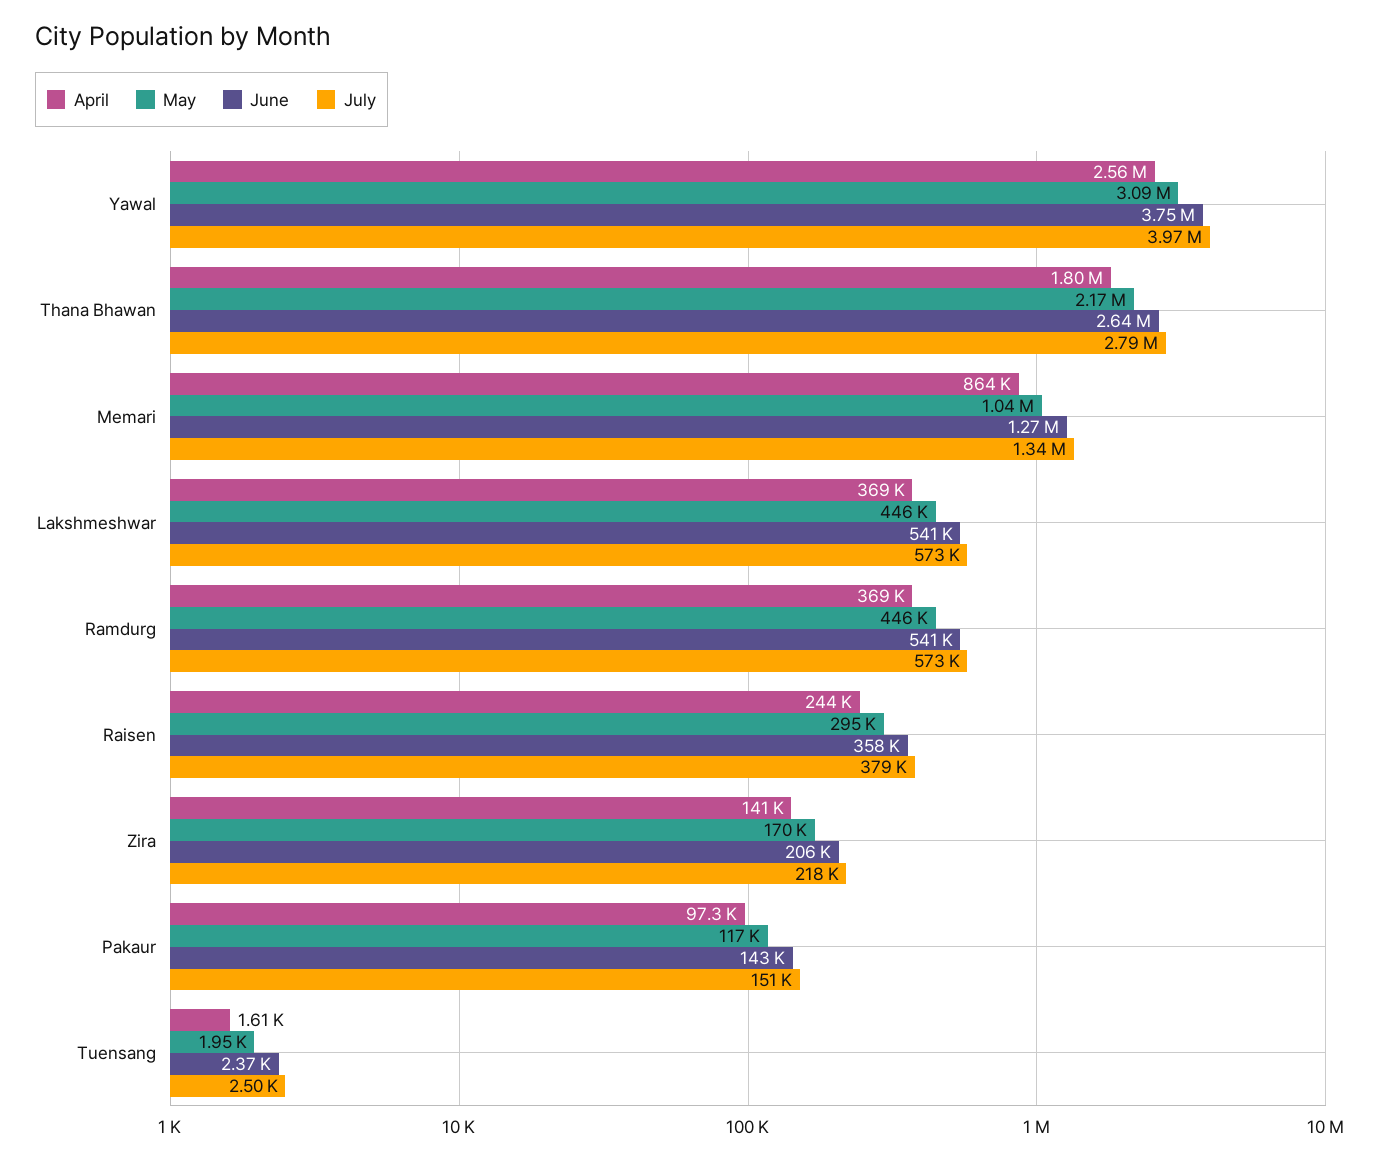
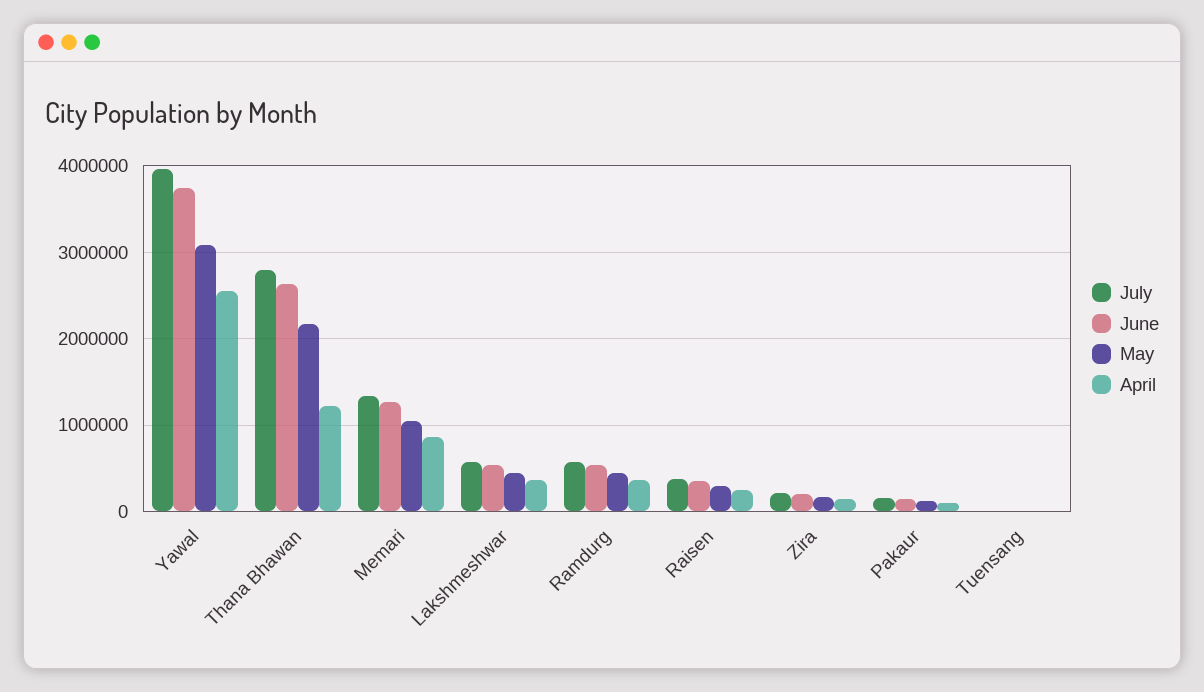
  {
    "April": {
      "Yawal": 2560000,
-     "Thana Bhawan": 1800000,
+     "Thana Bhawan": 1200000,
      "Memari": 864000,
      "Lakshmeshwar": 369000,
      "Ramdurg": 369000,
      "Raisen": 244000,
      "Zira": 141000,
      "Pakaur": 97300,
      "Tuensang": 1610
    },
    "May": {
      "Yawal": 3090000,
      "Thana Bhawan": 2170000,
      "Memari": 1040000,
      "Lakshmeshwar": 446000,
      "Ramdurg": 446000,
      "Raisen": 295000,
      "Zira": 170000,
      "Pakaur": 117000,
      "Tuensang": 1950
    },
    "June": {
      "Yawal": 3750000,
      "Thana Bhawan": 2640000,
      "Memari": 1270000,
      "Lakshmeshwar": 541000,
      "Ramdurg": 541000,
      "Raisen": 358000,
      "Zira": 206000,
      "Pakaur": 143000,
      "Tuensang": 2370
    },
    "July": {
      "Yawal": 3970000,
      "Thana Bhawan": 2790000,
      "Memari": 1340000,
      "Lakshmeshwar": 573000,
      "Ramdurg": 573000,
      "Raisen": 379000,
      "Zira": 218000,
      "Pakaur": 151000,
      "Tuensang": 2500
    }
  }

